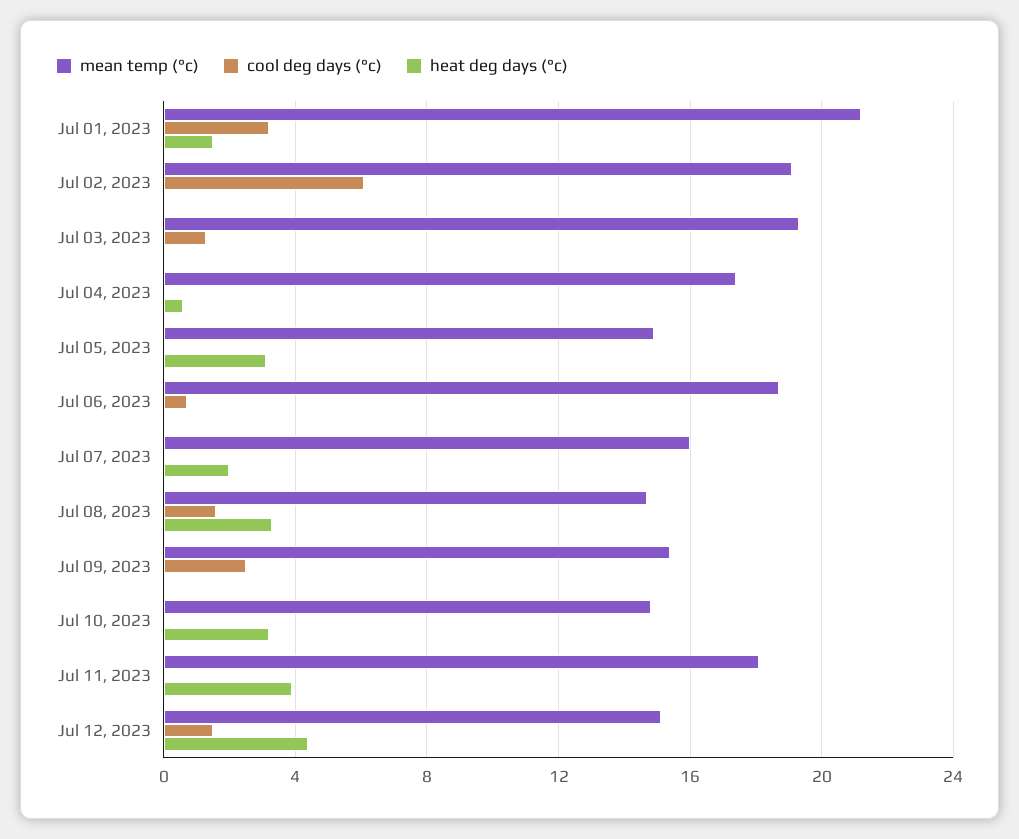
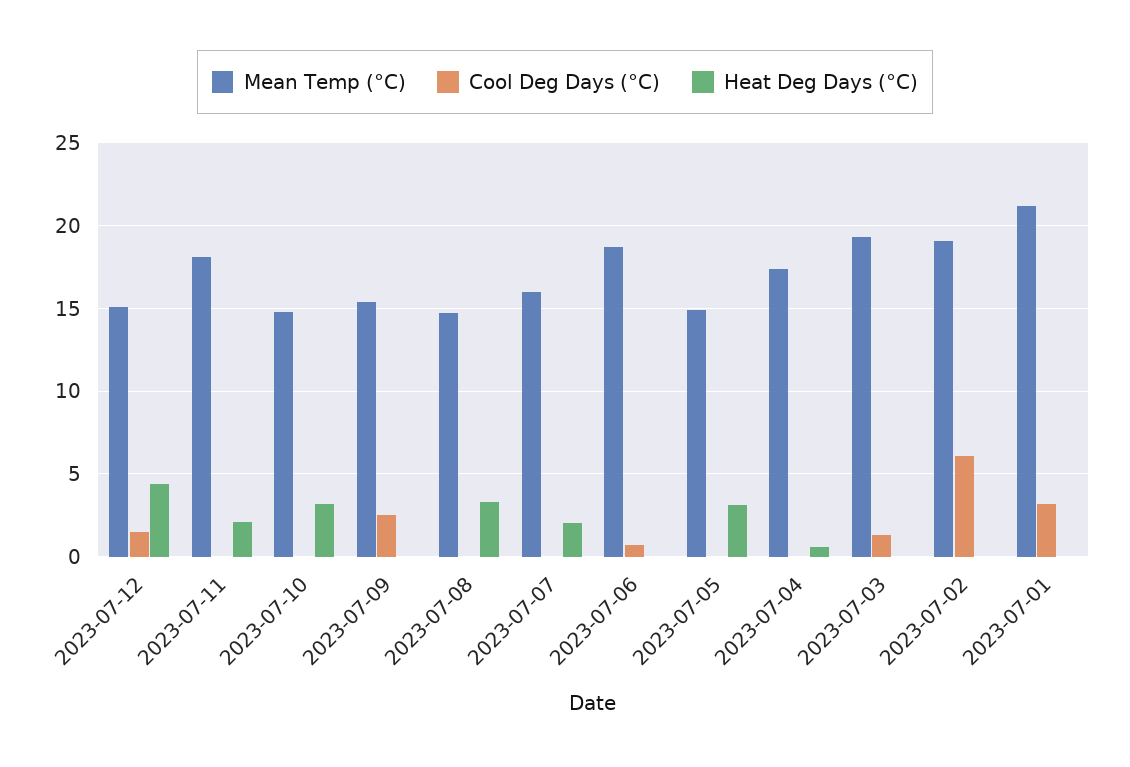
  {
    "mean temp (°c)": {
      "Jul 01, 2023": 21,
      "Jul 02, 2023": 19,
      "Jul 03, 2023": 19.5,
      "Jul 04, 2023": 17.5,
      "Jul 05, 2023": 15,
      "Jul 06, 2023": 18.5,
      "Jul 07, 2023": 16,
      "Jul 08, 2023": 14.5,
      "Jul 09, 2023": 15.5,
      "Jul 10, 2023": 15,
      "Jul 11, 2023": 18,
      "Jul 12, 2023": 15
    },
    "cool deg days (°c)": {
      "Jul 01, 2023": 3,
      "Jul 02, 2023": 6,
      "Jul 03, 2023": 1.5,
      "Jul 04, 2023": 0,
      "Jul 05, 2023": 0,
      "Jul 06, 2023": 0.5,
      "Jul 07, 2023": 0,
-     "Jul 08, 2023": 1.5,
+     "Jul 08, 2023": 0,
      "Jul 09, 2023": 2.5,
      "Jul 10, 2023": 0,
      "Jul 11, 2023": 0,
      "Jul 12, 2023": 1.5
    },
    "heat deg days (°c)": {
-     "Jul 01, 2023": 1.5,
+     "Jul 01, 2023": 0,
      "Jul 02, 2023": 0,
      "Jul 03, 2023": 0,
      "Jul 04, 2023": 0.5,
      "Jul 05, 2023": 3,
      "Jul 06, 2023": 0,
      "Jul 07, 2023": 2,
      "Jul 08, 2023": 3.5,
      "Jul 09, 2023": 0,
      "Jul 10, 2023": 3,
-     "Jul 11, 2023": 4,
+     "Jul 11, 2023": 2,
      "Jul 12, 2023": 4.5
    }
  }

